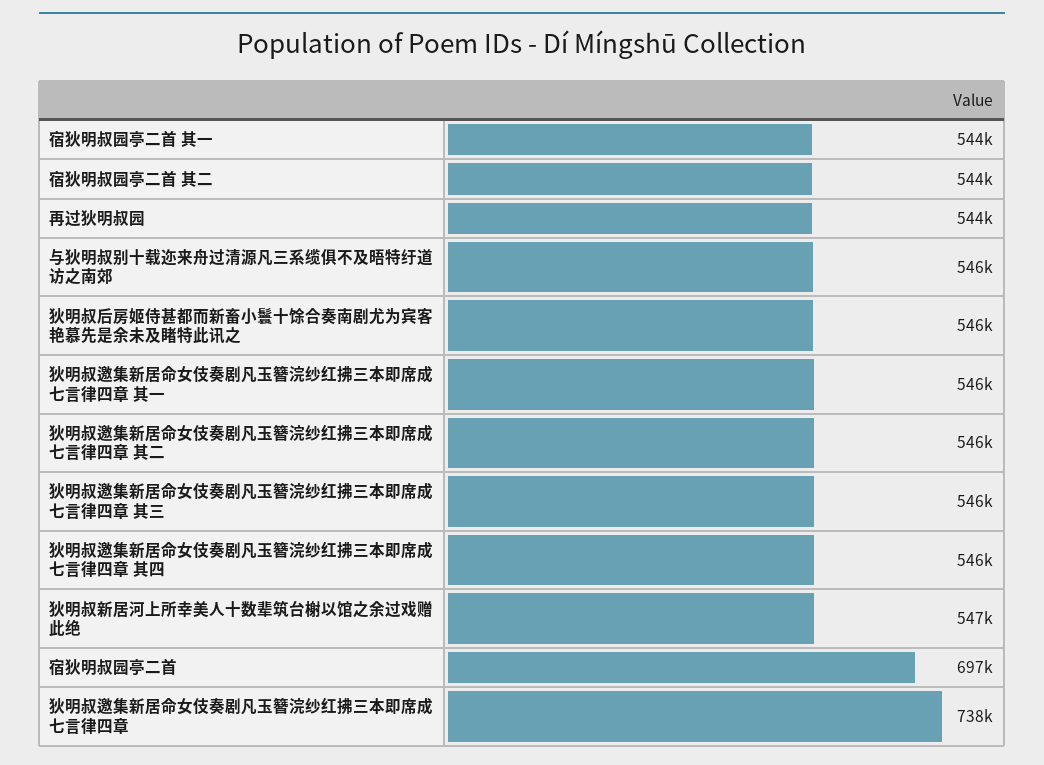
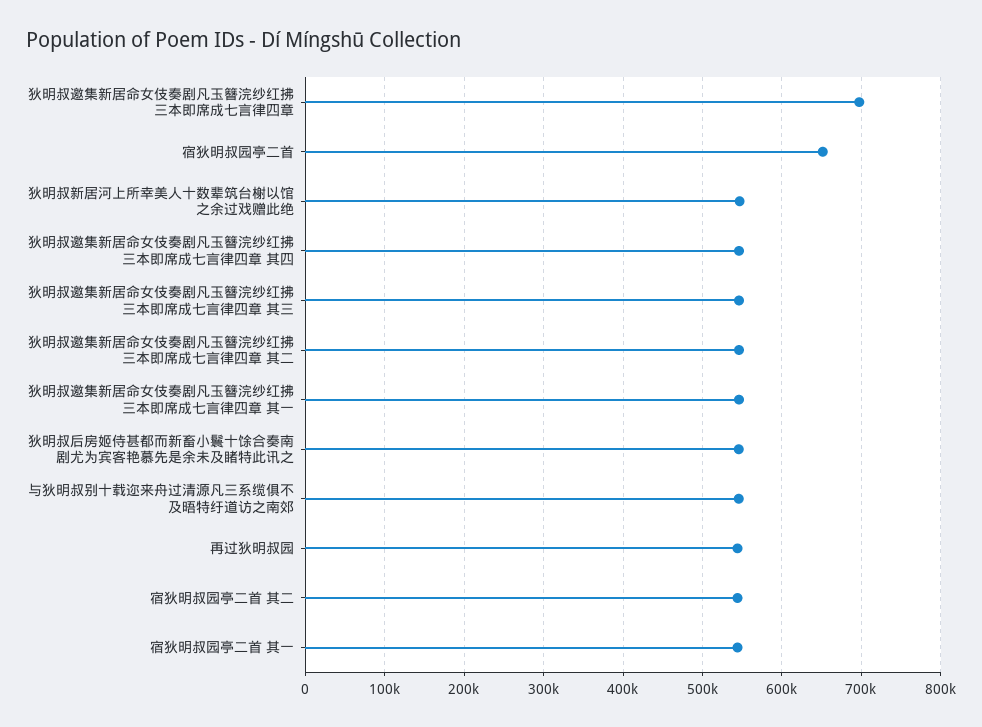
  {
    "宿狄明叔园亭二首 其一": 544000,
    "宿狄明叔园亭二首 其二": 544000,
    "再过狄明叔园": 544000,
    "与狄明叔别十载迩来舟过清源凡三系缆俱不及晤特纡道访之南郊": 546000,
    "狄明叔后房姬侍甚都而新畜小鬟十馀合奏南剧尤为宾客艳慕先是余未及睹特此讯之": 546000,
    "狄明叔邀集新居命女伎奏剧凡玉簪浣纱红拂三本即席成七言律四章 其一": 546000,
    "狄明叔邀集新居命女伎奏剧凡玉簪浣纱红拂三本即席成七言律四章 其二": 546000,
    "狄明叔邀集新居命女伎奏剧凡玉簪浣纱红拂三本即席成七言律四章 其三": 546000,
    "狄明叔邀集新居命女伎奏剧凡玉簪浣纱红拂三本即席成七言律四章 其四": 546000,
    "狄明叔新居河上所幸美人十数辈筑台榭以馆之余过戏赠此绝": 547000,
-   "宿狄明叔园亭二首": 697000,
+   "宿狄明叔园亭二首": 650000,
-   "狄明叔邀集新居命女伎奏剧凡玉簪浣纱红拂三本即席成七言律四章": 738000
+   "狄明叔邀集新居命女伎奏剧凡玉簪浣纱红拂三本即席成七言律四章": 700000
  }

